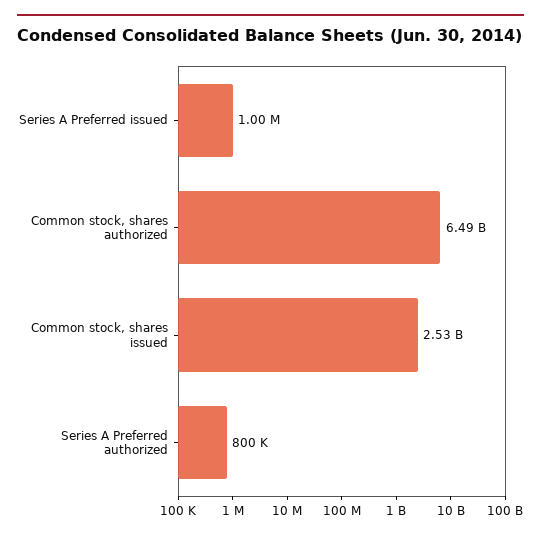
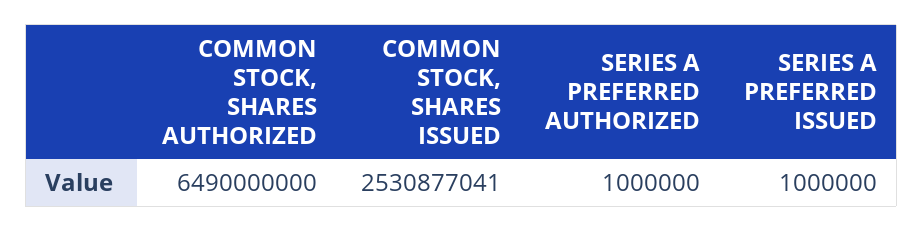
  {
    "Series A Preferred issued": 1000000,
    "Common stock, shares authorized": 6490000000,
    "Common stock, shares issued": 2530877041,
-   "Series A Preferred authorized": 800000
+   "Series A Preferred authorized": 1000000
  }

